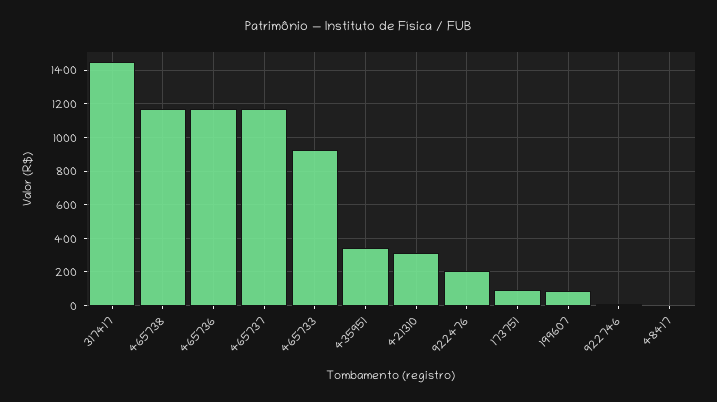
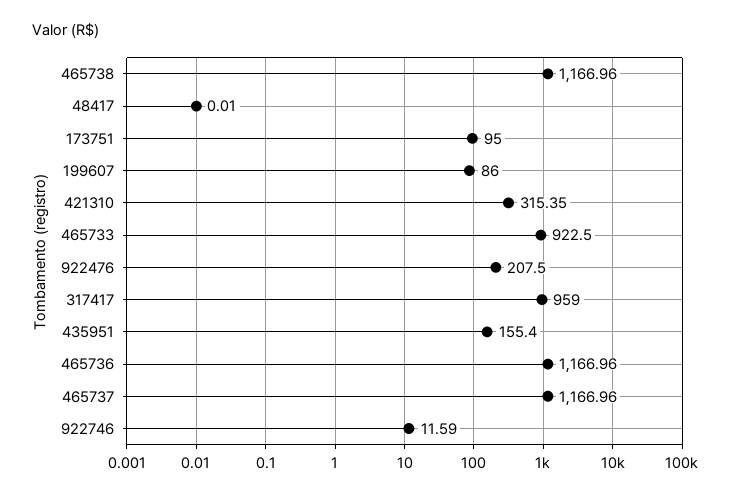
  {
-   "317417": 1450,
+   "317417": 959,
    "465738": 1166.96,
    "465736": 1166.96,
    "465737": 1166.96,
    "465733": 922.5,
-   "435951": 350,
+   "435951": 155.4,
    "421310": 315.35,
    "922476": 207.5,
    "173751": 95,
    "199607": 86,
    "922746": 11.59,
    "48417": 0.01
  }

